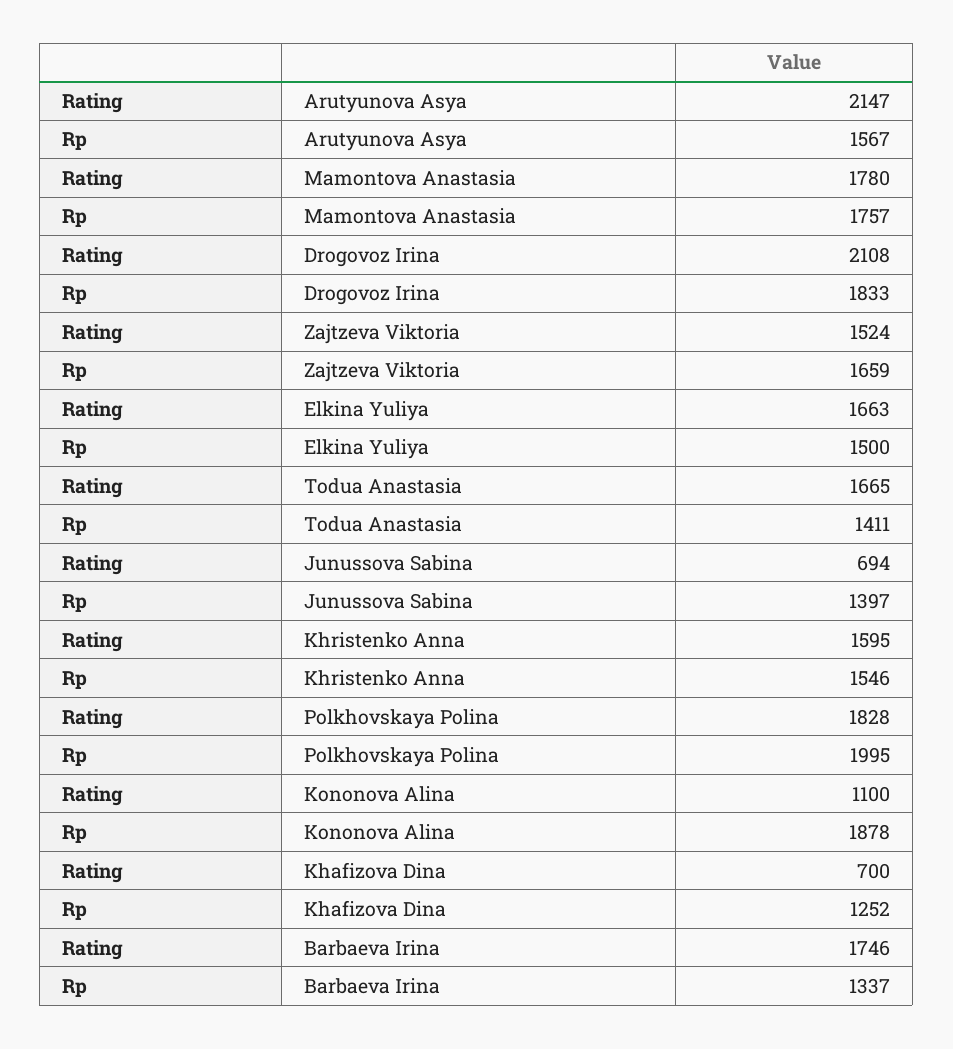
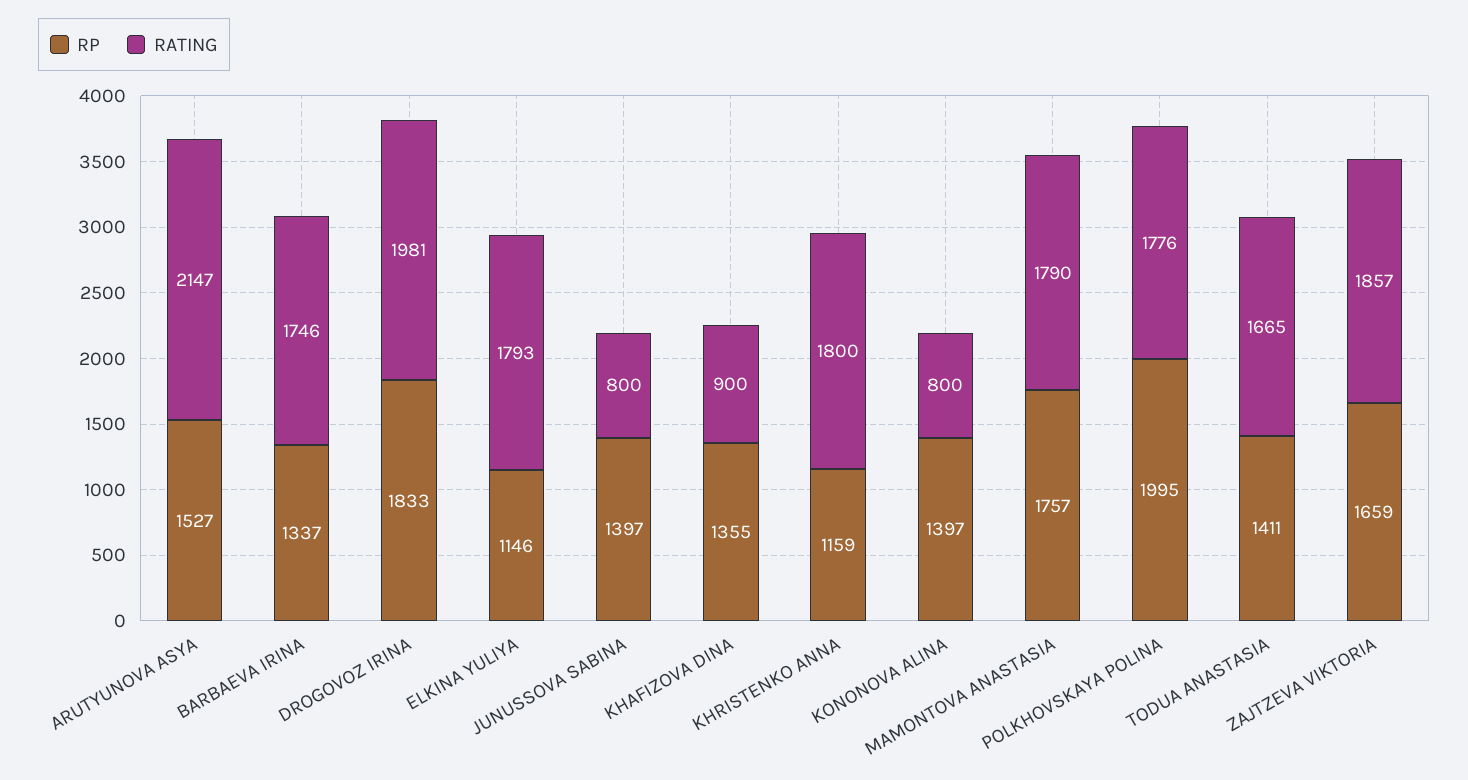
  {
    "Rating": {
      "Arutyunova Asya": 2147,
-     "Mamontova Anastasia": 1780,
+     "Mamontova Anastasia": 1790,
-     "Drogovoz Irina": 2108,
+     "Drogovoz Irina": 1981,
-     "Zajtzeva Viktoria": 1524,
+     "Zajtzeva Viktoria": 1857,
-     "Elkina Yuliya": 1663,
+     "Elkina Yuliya": 1793,
      "Todua Anastasia": 1665,
-     "Junussova Sabina": 694,
+     "Junussova Sabina": 800,
-     "Khristenko Anna": 1595,
+     "Khristenko Anna": 1800,
-     "Polkhovskaya Polina": 1828,
+     "Polkhovskaya Polina": 1776,
-     "Kononova Alina": 1100,
+     "Kononova Alina": 800,
-     "Khafizova Dina": 700,
+     "Khafizova Dina": 900,
      "Barbaeva Irina": 1746
    },
    "Rp": {
-     "Arutyunova Asya": 1567,
+     "Arutyunova Asya": 1527,
      "Mamontova Anastasia": 1757,
      "Drogovoz Irina": 1833,
      "Zajtzeva Viktoria": 1659,
-     "Elkina Yuliya": 1500,
+     "Elkina Yuliya": 1146,
      "Todua Anastasia": 1411,
      "Junussova Sabina": 1397,
-     "Khristenko Anna": 1546,
+     "Khristenko Anna": 1159,
      "Polkhovskaya Polina": 1995,
-     "Kononova Alina": 1878,
+     "Kononova Alina": 1397,
-     "Khafizova Dina": 1252,
+     "Khafizova Dina": 1355,
      "Barbaeva Irina": 1337
    }
  }

